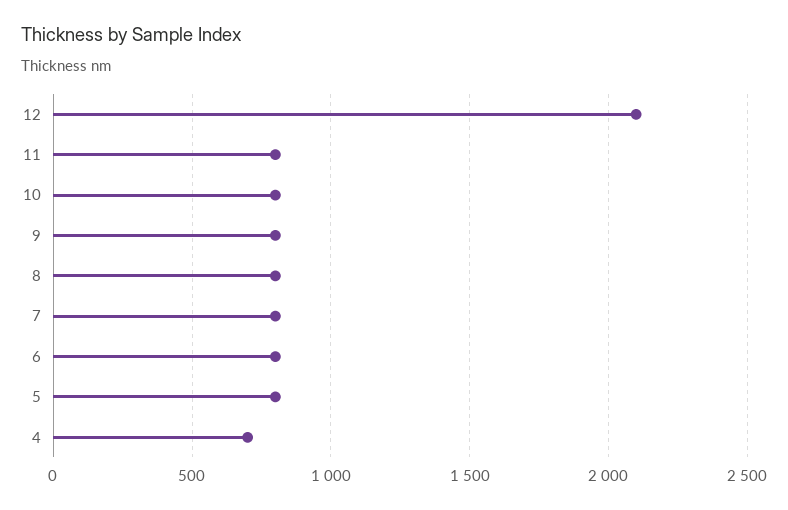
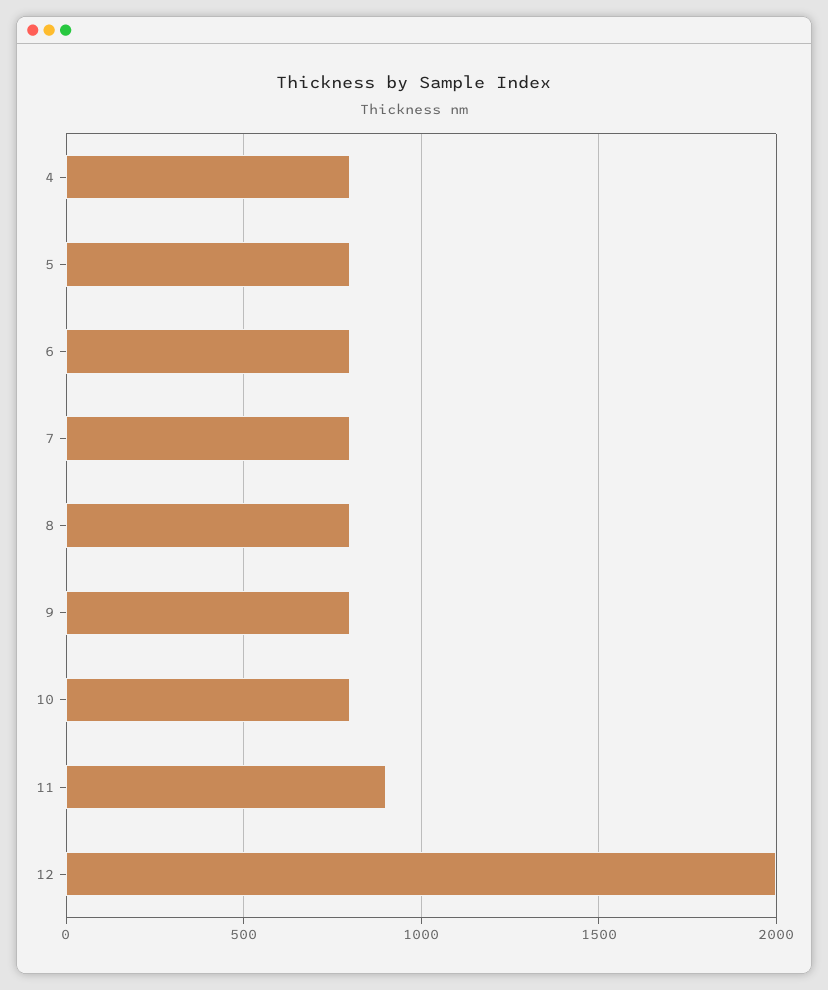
  {
-   "12": 2100,
+   "12": 2000,
-   "11": 800,
+   "11": 900,
    "10": 800,
    "9": 800,
    "8": 800,
    "7": 800,
    "6": 800,
    "5": 800,
-   "4": 700
+   "4": 800
  }

